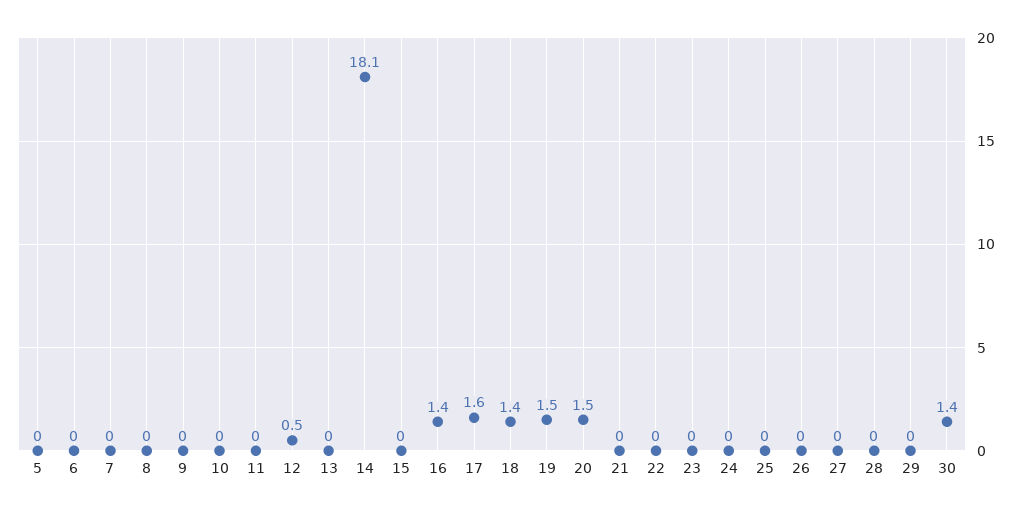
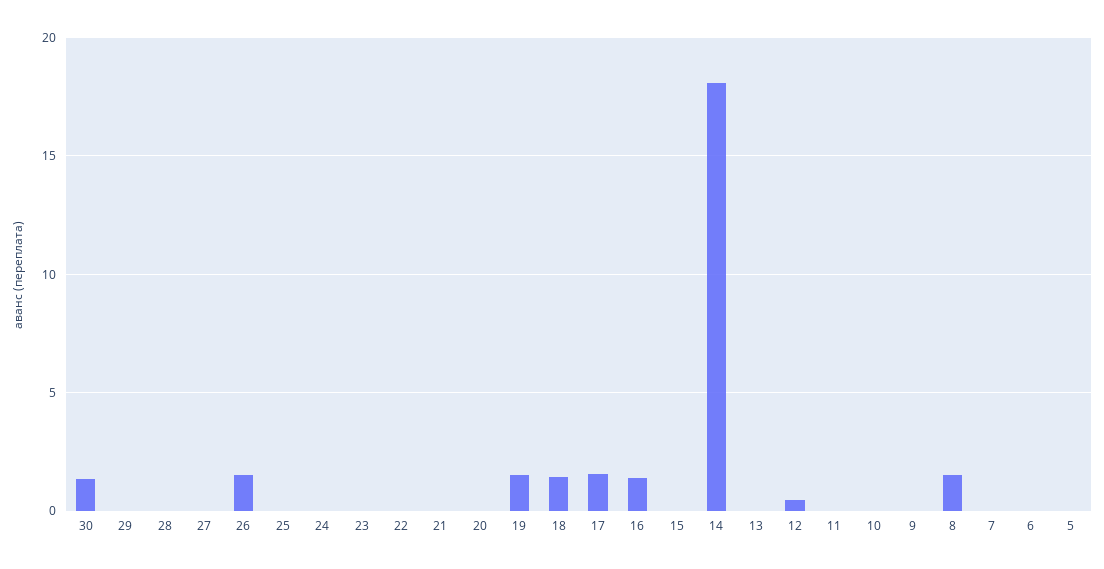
  {
    "5": 0,
    "6": 0,
    "7": 0,
-   "8": 0,
+   "8": 1.5,
    "9": 0,
    "10": 0,
    "11": 0,
    "12": 0.5,
    "13": 0,
    "14": 18.1,
    "15": 0,
    "16": 1.4,
    "17": 1.6,
    "18": 1.4,
    "19": 1.5,
-   "20": 1.5,
+   "20": 0,
    "21": 0,
    "22": 0,
    "23": 0,
    "24": 0,
    "25": 0,
-   "26": 0,
+   "26": 1.5,
    "27": 0,
    "28": 0,
    "29": 0,
    "30": 1.4
  }

